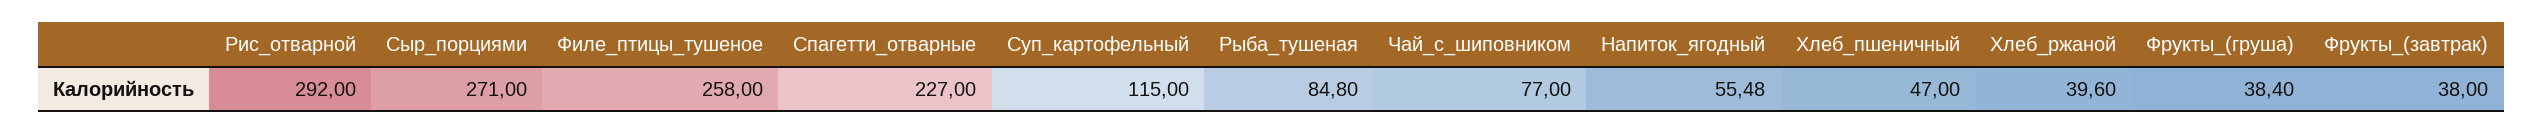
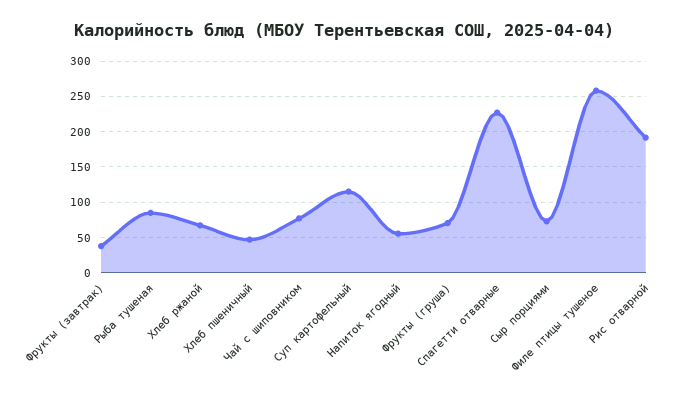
  {
-   "Рис_отварной": 292,
+   "Рис_отварной": 190,
-   "Сыр_порциями": 271,
+   "Сыр_порциями": 70,
    "Филе_птицы_тушеное": 258,
    "Спагетти_отварные": 227,
    "Суп_картофельный": 115,
    "Рыба_тушеная": 84.8,
    "Чай_с_шиповником": 77,
    "Напиток_ягодный": 55.48,
    "Хлеб_пшеничный": 47,
-   "Хлеб_ржаной": 39.6,
+   "Хлеб_ржаной": 70,
-   "Фрукты_(груша)": 38.4,
+   "Фрукты_(груша)": 70,
    "Фрукты_(завтрак)": 38
  }

